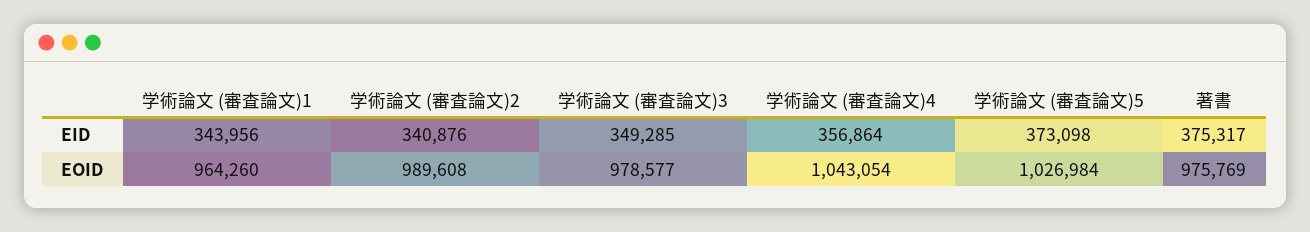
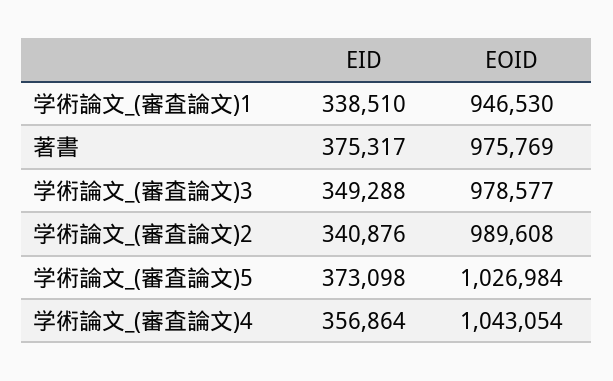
  {
    "学術論文 (審査論文)1": {
-     "EID": 343956,
+     "EID": 338510,
-     "EOID": 964260
+     "EOID": 946530
    },
    "学術論文 (審査論文)2": {
      "EID": 340876,
      "EOID": 989608
    },
    "学術論文 (審査論文)3": {
-     "EID": 349285,
+     "EID": 349288,
      "EOID": 978577
    },
    "学術論文 (審査論文)4": {
      "EID": 356864,
      "EOID": 1043054
    },
    "学術論文 (審査論文)5": {
      "EID": 373098,
      "EOID": 1026984
    },
    "著書": {
      "EID": 375317,
      "EOID": 975769
    }
  }

